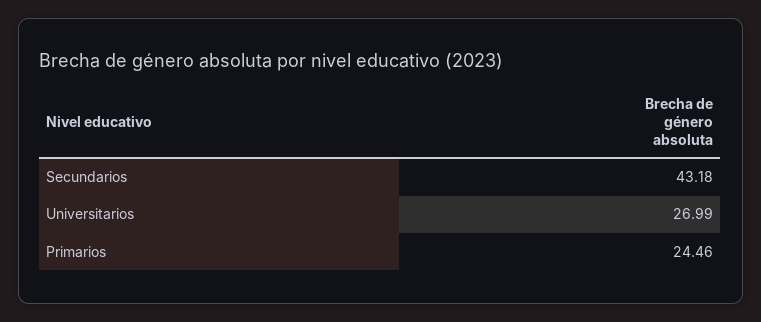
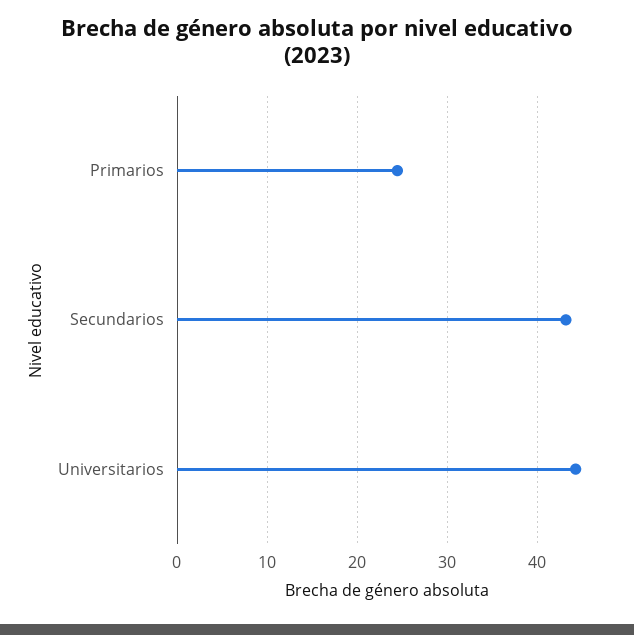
  {
    "Secundarios": 43.18,
-   "Universitarios": 26.99,
+   "Universitarios": 44,
    "Primarios": 24.46
  }

